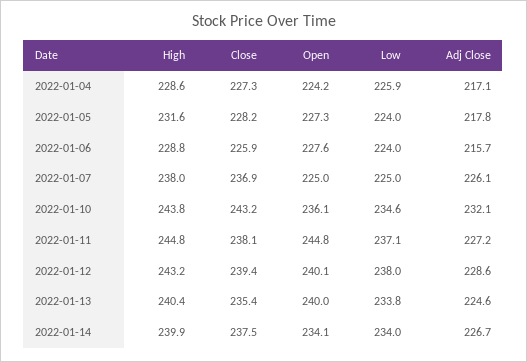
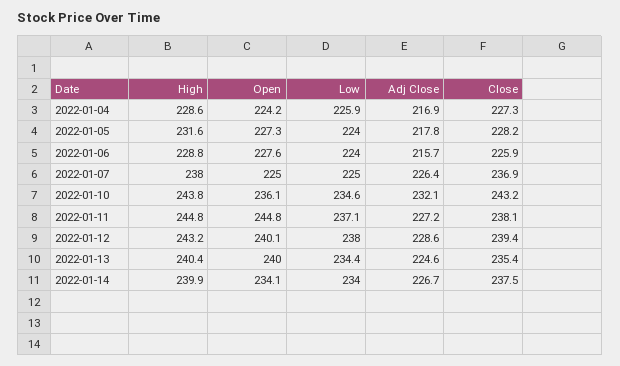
  {
    "High": {
      "2022-01-04": 228.6,
      "2022-01-05": 231.6,
      "2022-01-06": 228.8,
      "2022-01-07": 238,
      "2022-01-10": 243.8,
      "2022-01-11": 244.8,
      "2022-01-12": 243.2,
      "2022-01-13": 240.4,
      "2022-01-14": 239.9
    },
    "Close": {
      "2022-01-04": 227.3,
      "2022-01-05": 228.2,
      "2022-01-06": 225.9,
      "2022-01-07": 236.9,
      "2022-01-10": 243.2,
      "2022-01-11": 238.1,
      "2022-01-12": 239.4,
      "2022-01-13": 235.4,
      "2022-01-14": 237.5
    },
    "Open": {
      "2022-01-04": 224.2,
      "2022-01-05": 227.3,
      "2022-01-06": 227.6,
      "2022-01-07": 225,
      "2022-01-10": 236.1,
      "2022-01-11": 244.8,
      "2022-01-12": 240.1,
      "2022-01-13": 240,
      "2022-01-14": 234.1
    },
    "Low": {
      "2022-01-04": 225.9,
      "2022-01-05": 224,
      "2022-01-06": 224,
      "2022-01-07": 225,
      "2022-01-10": 234.6,
      "2022-01-11": 237.1,
      "2022-01-12": 238,
-     "2022-01-13": 233.8,
+     "2022-01-13": 234.4,
      "2022-01-14": 234
    },
    "Adj Close": {
-     "2022-01-04": 217.1,
+     "2022-01-04": 216.9,
      "2022-01-05": 217.8,
      "2022-01-06": 215.7,
-     "2022-01-07": 226.1,
+     "2022-01-07": 226.4,
      "2022-01-10": 232.1,
      "2022-01-11": 227.2,
      "2022-01-12": 228.6,
      "2022-01-13": 224.6,
      "2022-01-14": 226.7
    }
  }

